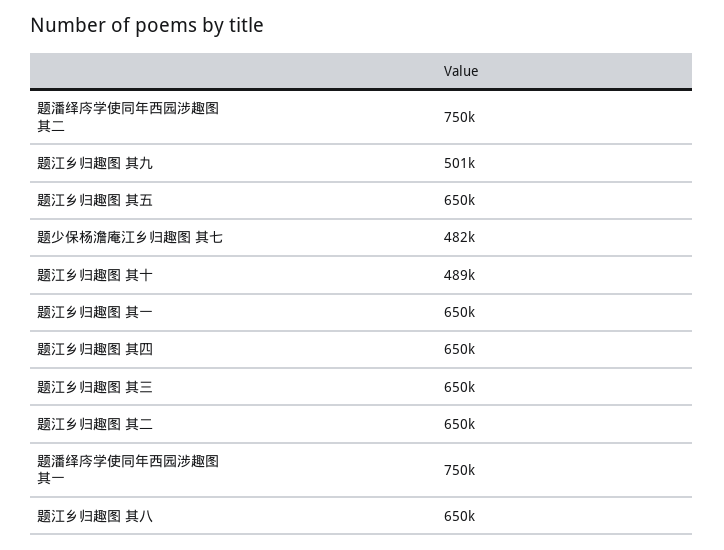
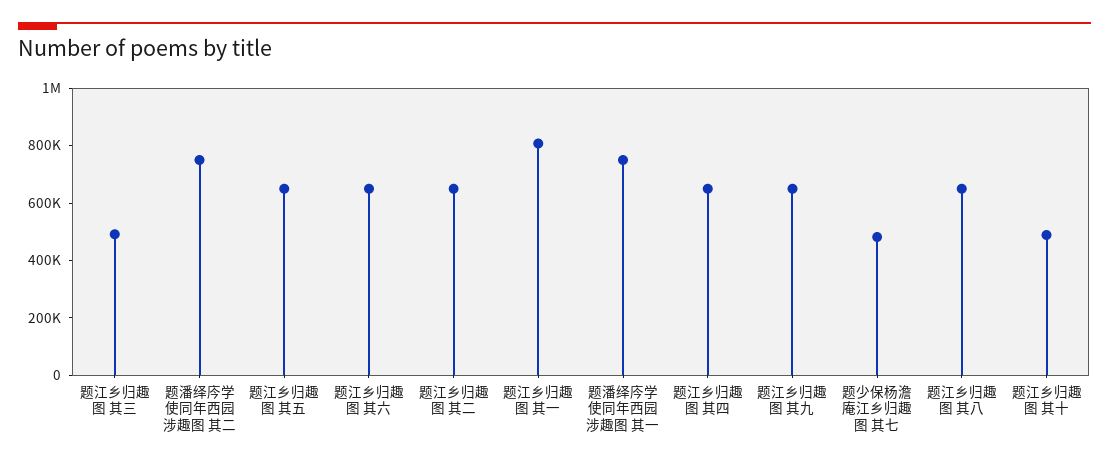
  {
    "题潘绎庈学使同年西园涉趣图 其二": 750000,
-   "题江乡归趣图 其九": 501000,
+   "题江乡归趣图 其九": 650000,
    "题江乡归趣图 其五": 650000,
    "题少保杨澹庵江乡归趣图 其七": 482000,
    "题江乡归趣图 其十": 489000,
-   "题江乡归趣图 其一": 650000,
+   "题江乡归趣图 其一": 800000,
    "题江乡归趣图 其四": 650000,
-   "题江乡归趣图 其三": 650000,
+   "题江乡归趣图 其三": 500000,
    "题江乡归趣图 其二": 650000,
    "题潘绎庈学使同年西园涉趣图 其一": 750000,
-   "题江乡归趣图 其八": 650000
+   "题江乡归趣图 其八": 650000,
+   "题江乡归趣图 其六": 650000
  }

